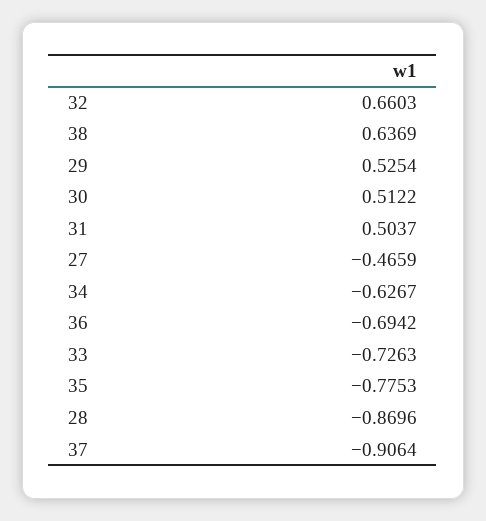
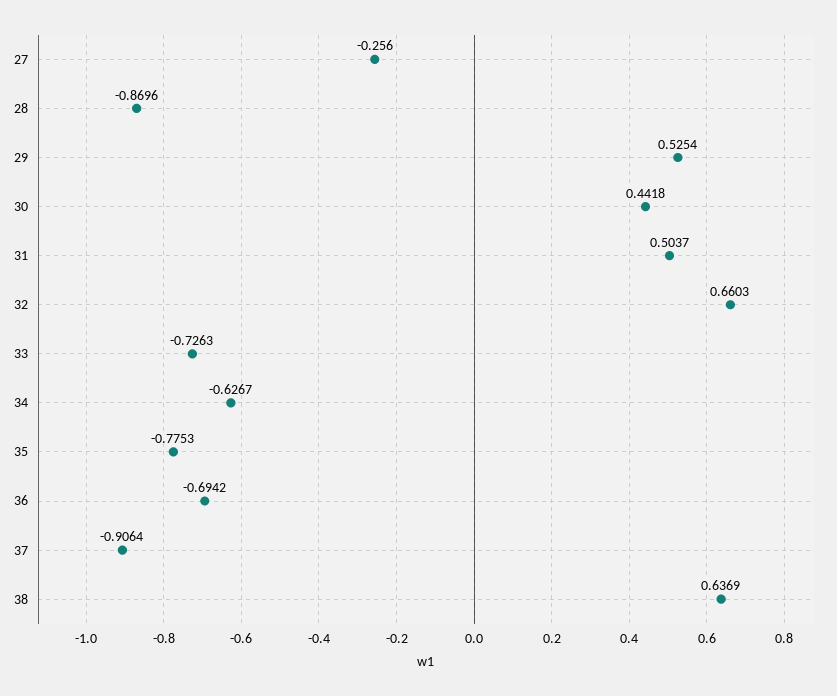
  {
    "32": 0.6603,
    "38": 0.6369,
    "29": 0.5254,
-   "30": 0.5122,
+   "30": 0.4418,
    "31": 0.5037,
-   "27": -0.4659,
+   "27": -0.256,
    "34": -0.6267,
    "36": -0.6942,
    "33": -0.7263,
    "35": -0.7753,
    "28": -0.8696,
    "37": -0.9064
  }

